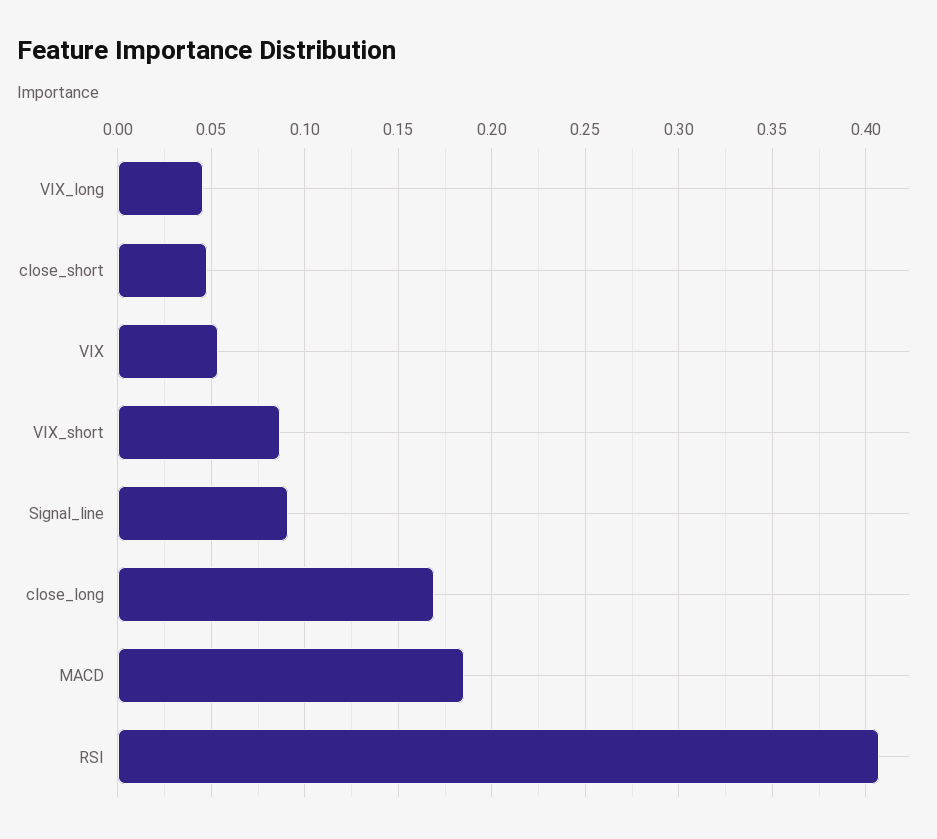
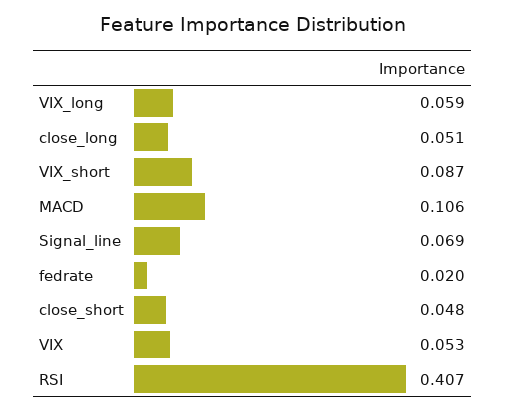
  {
-   "VIX_long": 0.045,
+   "VIX_long": 0.059,
    "close_short": 0.048,
    "VIX": 0.053,
    "VIX_short": 0.087,
-   "Signal_line": 0.09,
+   "Signal_line": 0.069,
-   "close_long": 0.17,
+   "close_long": 0.051,
-   "MACD": 0.185,
+   "MACD": 0.106,
-   "RSI": 0.407
+   "RSI": 0.407,
+   "fedrate": 0.02
  }

